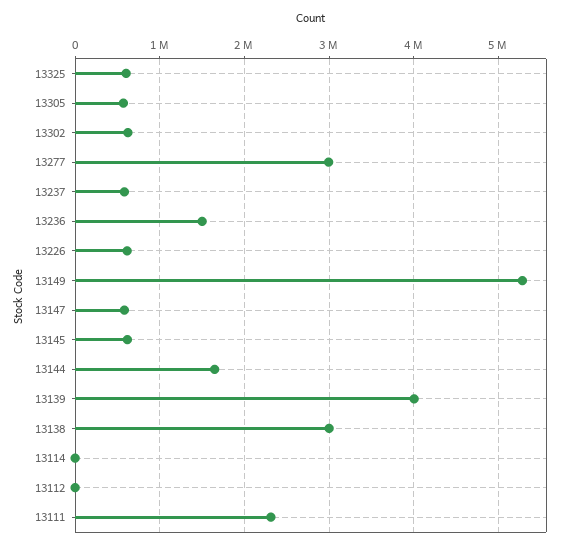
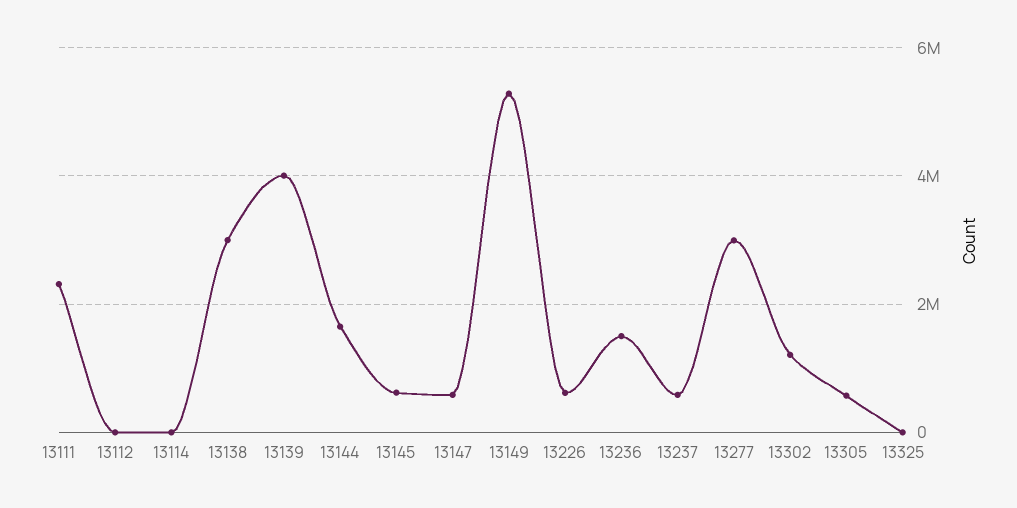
  {
-   "13325": 600000,
+   "13325": 0,
    "13305": 600000,
-   "13302": 600000,
+   "13302": 1200000,
    "13277": 3000000,
    "13237": 600000,
    "13236": 1500000,
    "13226": 600000,
    "13149": 5300000,
    "13147": 600000,
    "13145": 600000,
    "13144": 1700000,
    "13139": 4000000,
    "13138": 3000000,
    "13114": 0,
    "13112": 0,
    "13111": 2300000
  }

